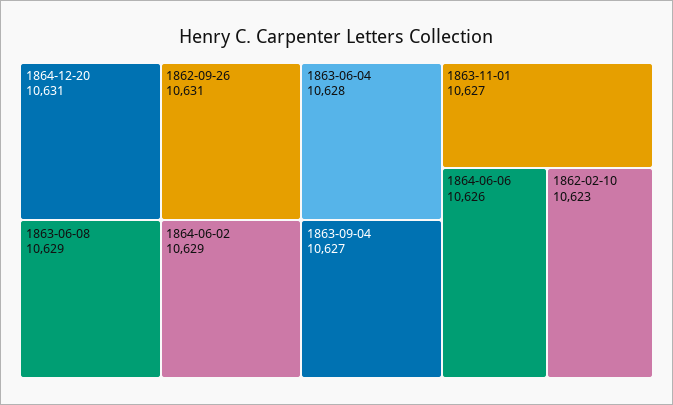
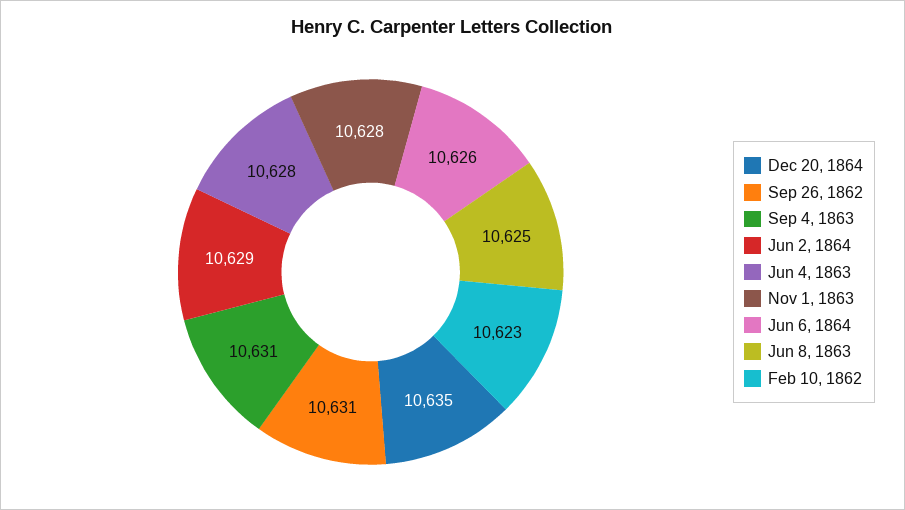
  {
-   "1864-12-20": 10631,
+   "1864-12-20": 10635,
    "1862-09-26": 10631,
-   "1863-06-08": 10629,
+   "1863-06-08": 10625,
    "1864-06-02": 10629,
    "1863-06-04": 10628,
-   "1863-09-04": 10627,
+   "1863-09-04": 10631,
-   "1863-11-01": 10627,
+   "1863-11-01": 10628,
    "1864-06-06": 10626,
    "1862-02-10": 10623
  }

